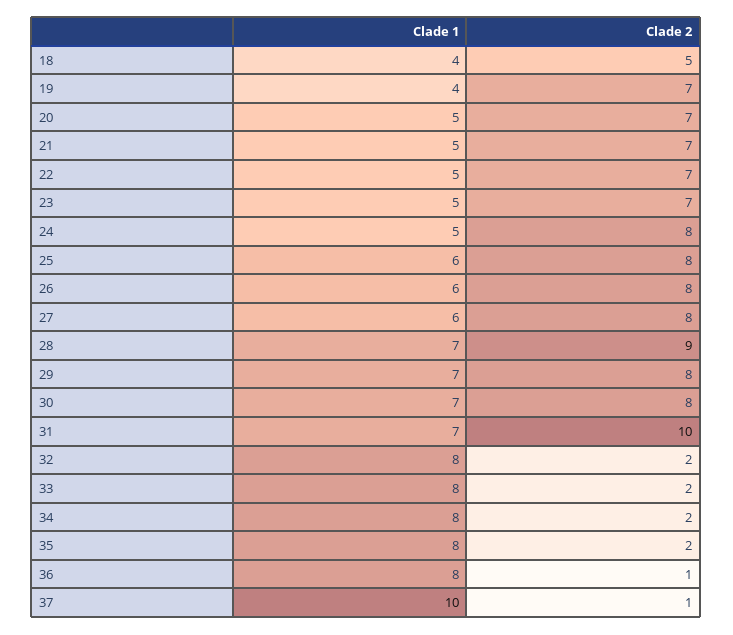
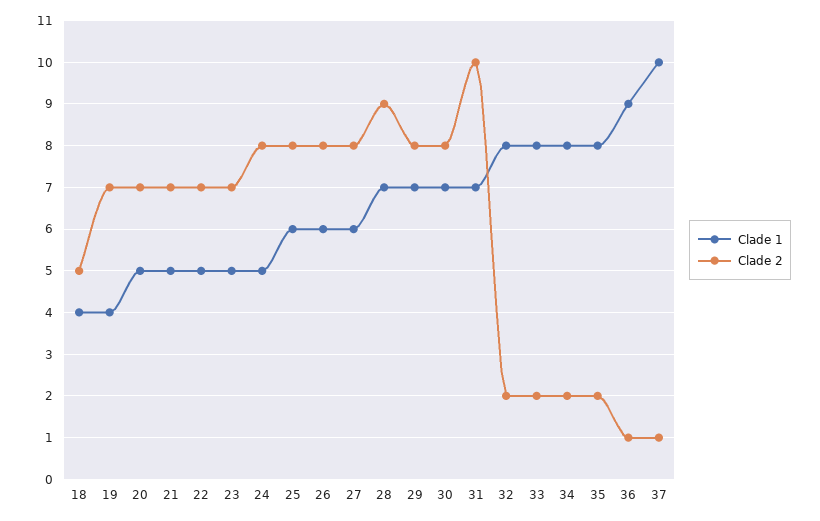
  {
    "Clade 1": {
      "18": 4,
      "19": 4,
      "20": 5,
      "21": 5,
      "22": 5,
      "23": 5,
      "24": 5,
      "25": 6,
      "26": 6,
      "27": 6,
      "28": 7,
      "29": 7,
      "30": 7,
      "31": 7,
      "32": 8,
      "33": 8,
      "34": 8,
      "35": 8,
-     "36": 8,
+     "36": 9,
      "37": 10
    },
    "Clade 2": {
      "18": 5,
      "19": 7,
      "20": 7,
      "21": 7,
      "22": 7,
      "23": 7,
      "24": 8,
      "25": 8,
      "26": 8,
      "27": 8,
      "28": 9,
      "29": 8,
      "30": 8,
      "31": 10,
      "32": 2,
      "33": 2,
      "34": 2,
      "35": 2,
      "36": 1,
      "37": 1
    }
  }

